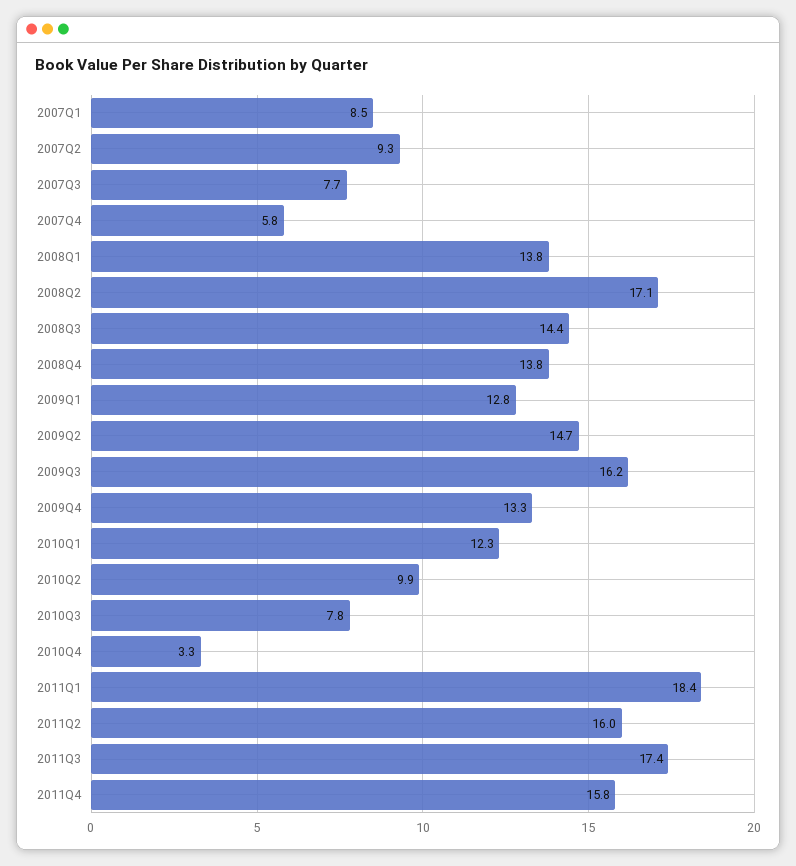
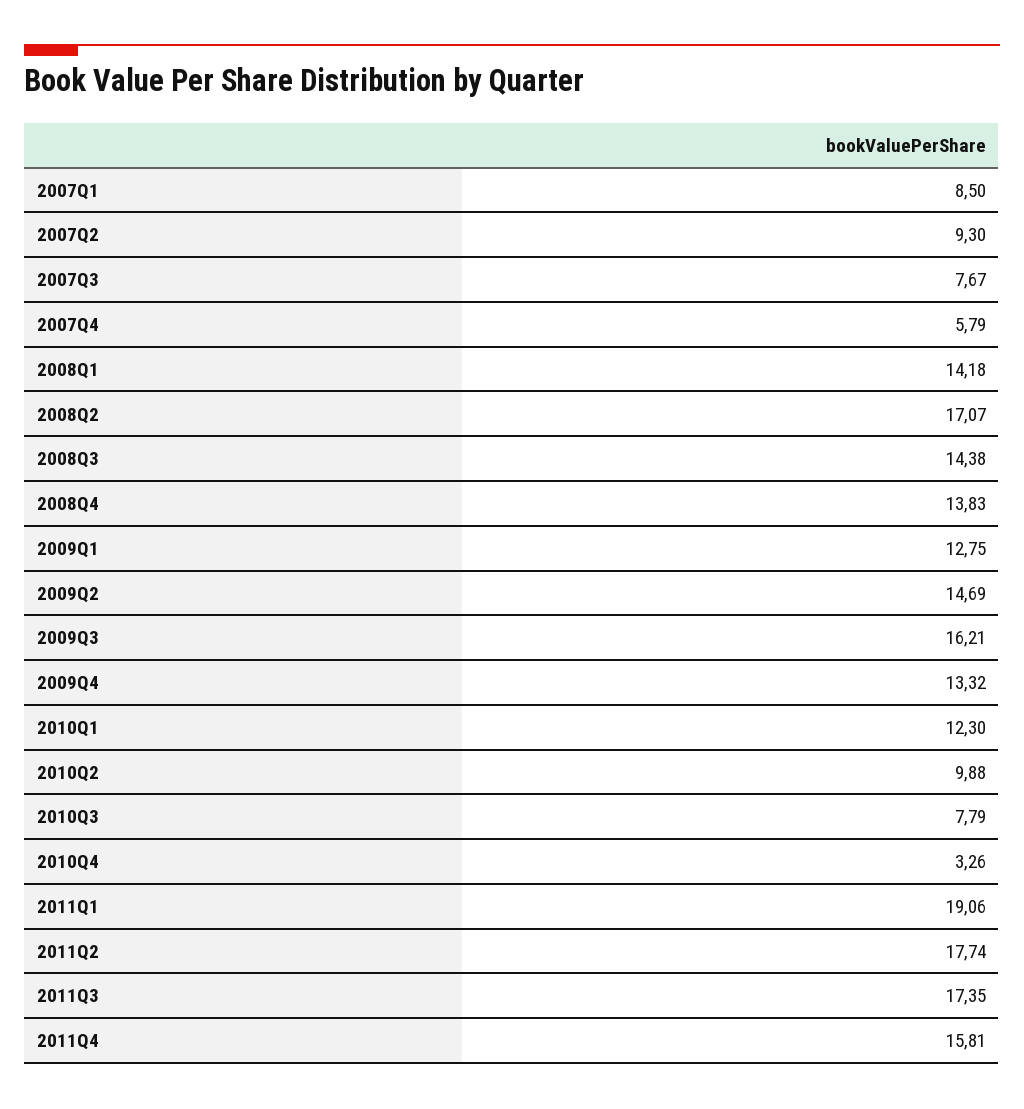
  {
    "2007Q1": 8.5,
    "2007Q2": 9.3,
    "2007Q3": 7.67,
    "2007Q4": 5.79,
-   "2008Q1": 13.8,
+   "2008Q1": 14.18,
    "2008Q2": 17.07,
    "2008Q3": 14.38,
    "2008Q4": 13.83,
    "2009Q1": 12.75,
    "2009Q2": 14.69,
    "2009Q3": 16.21,
    "2009Q4": 13.32,
    "2010Q1": 12.3,
    "2010Q2": 9.88,
    "2010Q3": 7.79,
    "2010Q4": 3.26,
-   "2011Q1": 18.4,
+   "2011Q1": 19.06,
-   "2011Q2": 16,
+   "2011Q2": 17.74,
    "2011Q3": 17.35,
    "2011Q4": 15.81
  }

